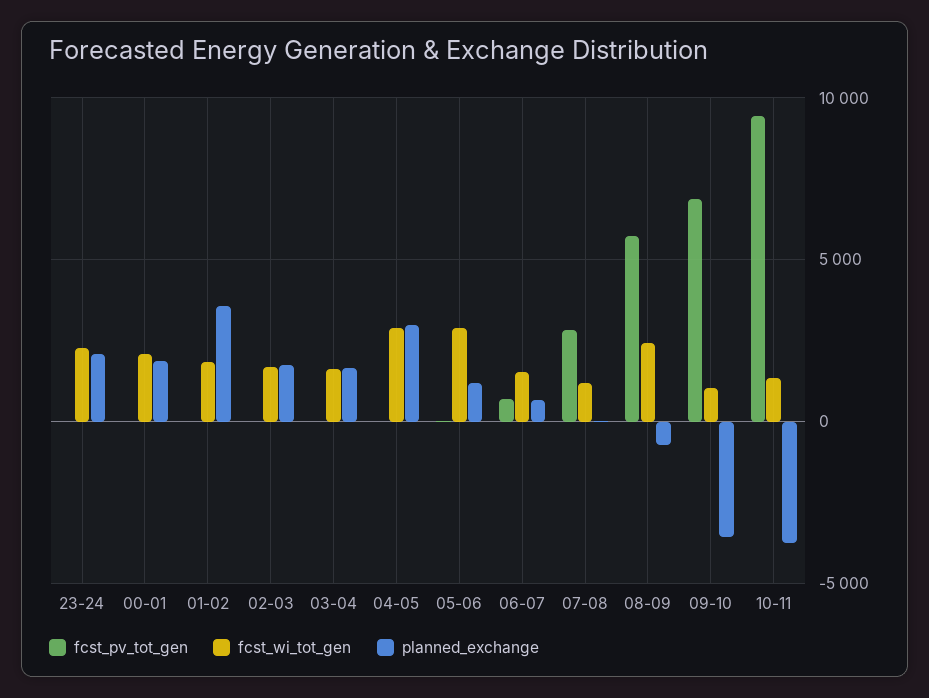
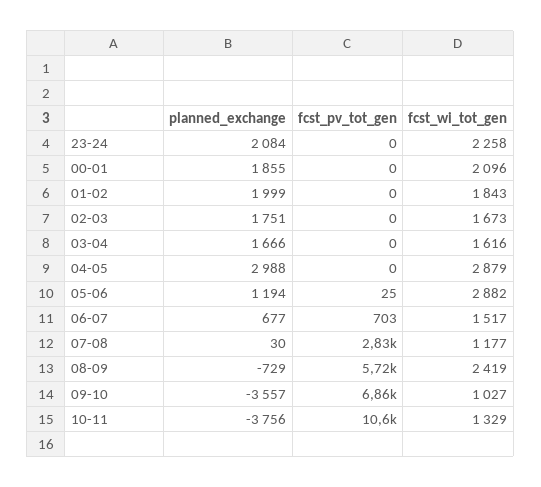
  {
    "fcst_pv_tot_gen": {
      "23-24": 0,
      "00-01": 0,
      "01-02": 0,
      "02-03": 0,
      "03-04": 0,
      "04-05": 0,
      "05-06": 25,
      "06-07": 703,
      "07-08": 2830,
      "08-09": 5720,
      "09-10": 6860,
-     "10-11": 9500
+     "10-11": 10600
    },
    "fcst_wi_tot_gen": {
      "23-24": 2258,
      "00-01": 2096,
      "01-02": 1843,
      "02-03": 1673,
      "03-04": 1616,
      "04-05": 2879,
      "05-06": 2882,
      "06-07": 1517,
      "07-08": 1177,
      "08-09": 2419,
      "09-10": 1027,
      "10-11": 1329
    },
    "planned_exchange": {
      "23-24": 2084,
      "00-01": 1855,
-     "01-02": 3500,
+     "01-02": 1999,
      "02-03": 1751,
      "03-04": 1666,
      "04-05": 2988,
      "05-06": 1194,
      "06-07": 677,
      "07-08": 30,
      "08-09": -729,
      "09-10": -3557,
      "10-11": -3756
    }
  }

